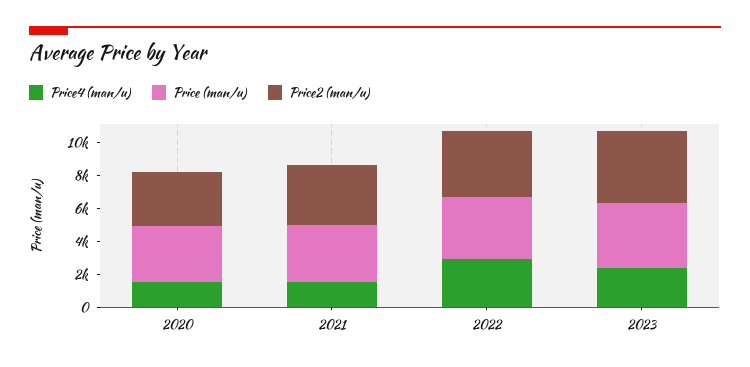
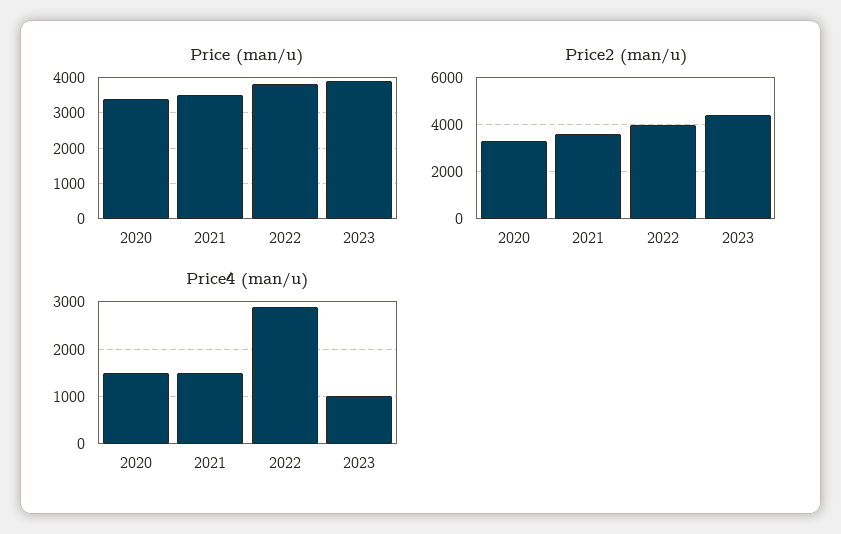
  {
    "Price4 (man/u)": {
      "2020": 1600,
      "2021": 1600,
      "2022": 3000,
-     "2023": 2500
+     "2023": 1000
    },
    "Price (man/u)": {
      "2020": 3400,
      "2021": 3600,
      "2022": 3800,
      "2023": 4000
    },
    "Price2 (man/u)": {
      "2020": 3500,
      "2021": 3500,
      "2022": 4000,
      "2023": 4500
    }
  }

